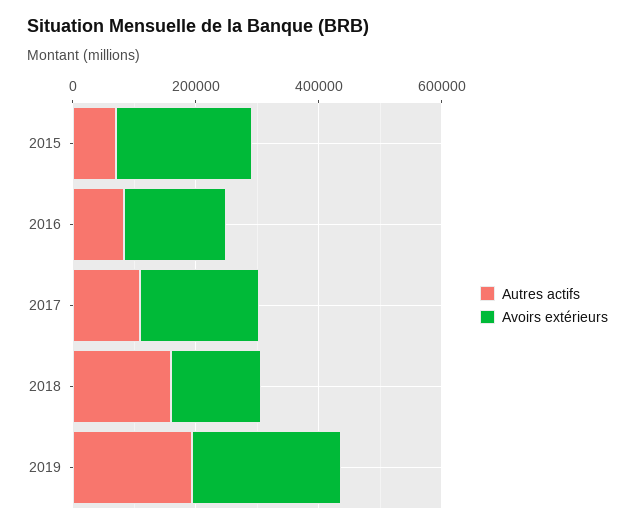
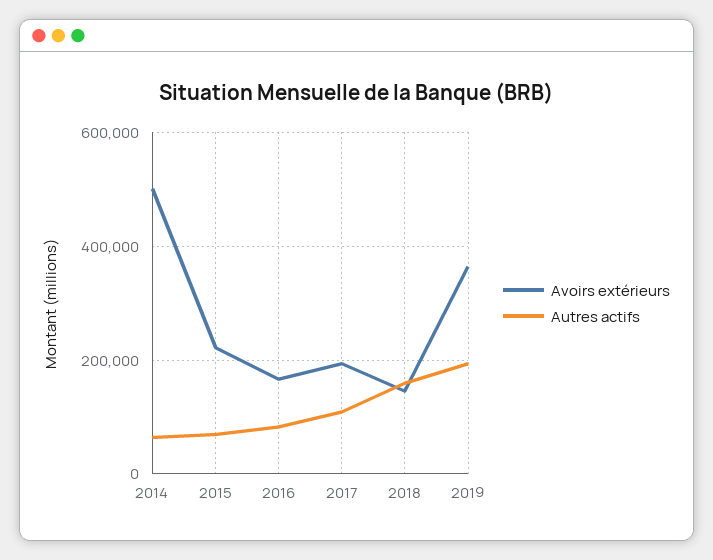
  {
    "Autres actifs": {
      "2015": 60000,
      "2016": 80000,
      "2017": 100000,
      "2018": 160000,
-     "2019": 200000
+     "2019": 200000,
+     "2014": 60000
    },
    "Avoirs extérieurs": {
      "2015": 220000,
      "2016": 160000,
      "2017": 200000,
      "2018": 140000,
-     "2019": 250000
+     "2019": 360000,
+     "2014": 500000
    }
  }

